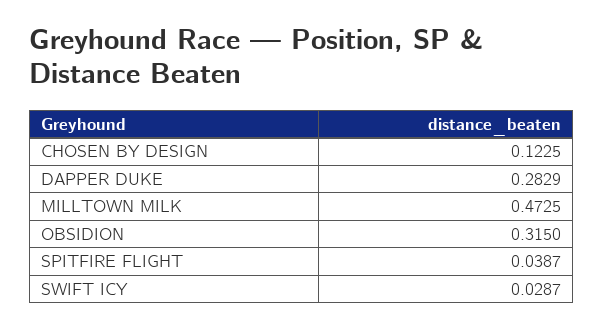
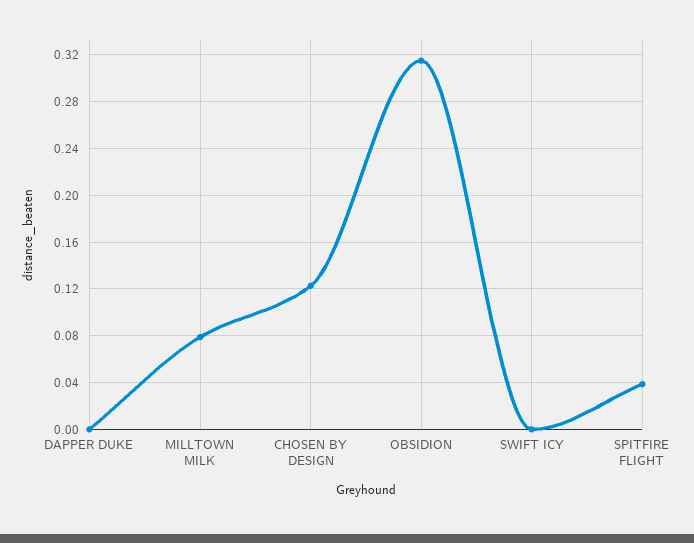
  {
    "CHOSEN BY DESIGN": 0.1225,
-   "DAPPER DUKE": 0.2829,
+   "DAPPER DUKE": 0,
-   "MILLTOWN MILK": 0.4725,
+   "MILLTOWN MILK": 0.08,
    "OBSIDION": 0.315,
    "SPITFIRE FLIGHT": 0.0387,
-   "SWIFT ICY": 0.0287
+   "SWIFT ICY": 0
  }

